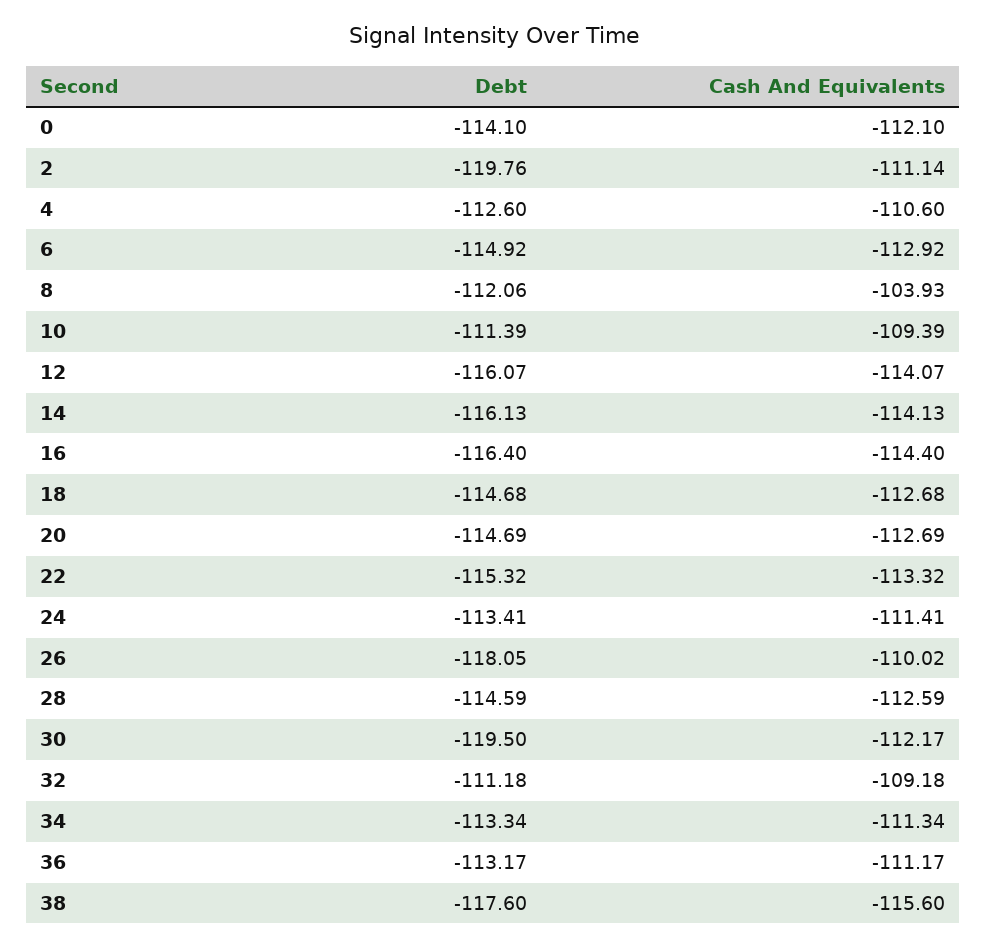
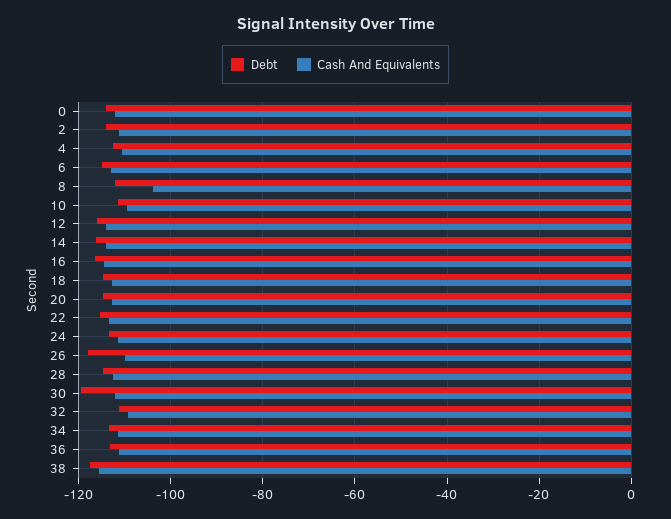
  {
    "Debt": {
      "0": -114.1,
-     "2": -119.76,
+     "2": -114,
      "4": -112.6,
      "6": -114.92,
      "8": -112.06,
      "10": -111.39,
      "12": -116.07,
      "14": -116.13,
      "16": -116.4,
      "18": -114.68,
      "20": -114.69,
      "22": -115.32,
      "24": -113.41,
      "26": -118.05,
      "28": -114.59,
      "30": -119.5,
      "32": -111.18,
      "34": -113.34,
      "36": -113.17,
      "38": -117.6
    },
    "Cash And Equivalents": {
      "0": -112.1,
      "2": -111.14,
      "4": -110.6,
      "6": -112.92,
      "8": -103.93,
      "10": -109.39,
      "12": -114.07,
      "14": -114.13,
      "16": -114.4,
      "18": -112.68,
      "20": -112.69,
      "22": -113.32,
      "24": -111.41,
      "26": -110.02,
      "28": -112.59,
      "30": -112.17,
      "32": -109.18,
      "34": -111.34,
      "36": -111.17,
      "38": -115.6
    }
  }

